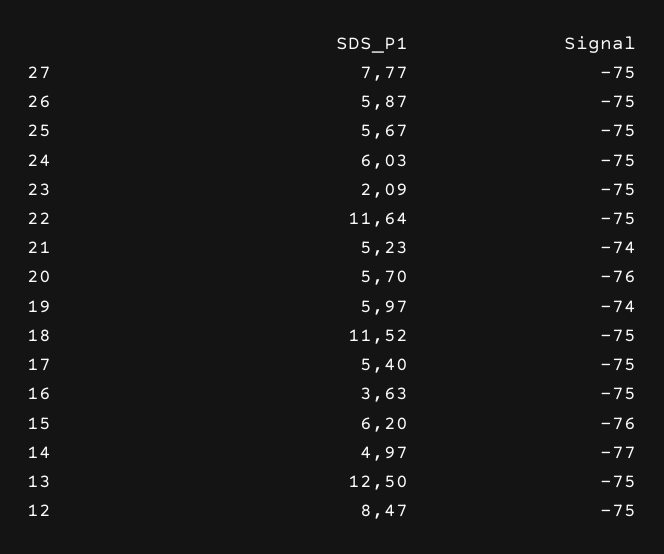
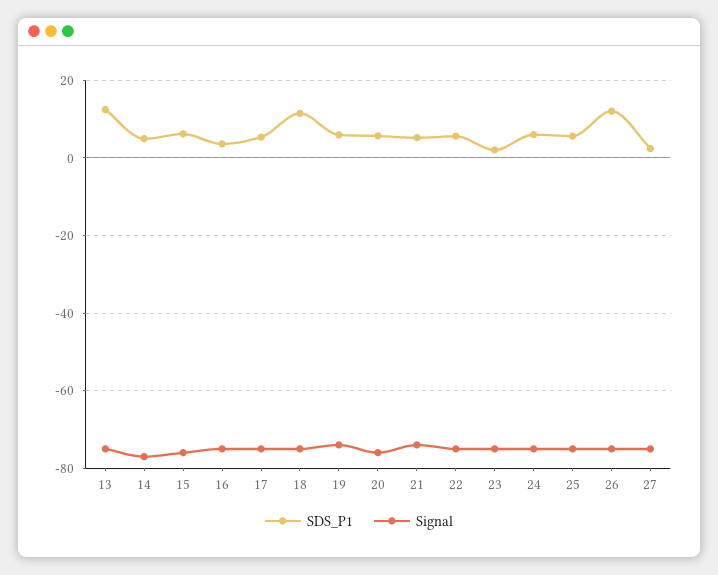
  {
    "SDS_P1": {
-     "27": 7.77,
+     "27": 2,
-     "26": 5.87,
+     "26": 12,
      "25": 5.67,
      "24": 6.03,
      "23": 2.09,
-     "22": 11.64,
+     "22": 6,
      "21": 5.23,
      "20": 5.7,
      "19": 5.97,
      "18": 11.52,
      "17": 5.4,
      "16": 3.63,
      "15": 6.2,
      "14": 4.97,
-     "13": 12.5,
+     "13": 12.5
-     "12": 8.47
    },
    "Signal": {
      "27": -75,
      "26": -75,
      "25": -75,
      "24": -75,
      "23": -75,
      "22": -75,
      "21": -74,
      "20": -76,
      "19": -74,
      "18": -75,
      "17": -75,
      "16": -75,
      "15": -76,
      "14": -77,
-     "13": -75,
+     "13": -75
-     "12": -75
    }
  }

